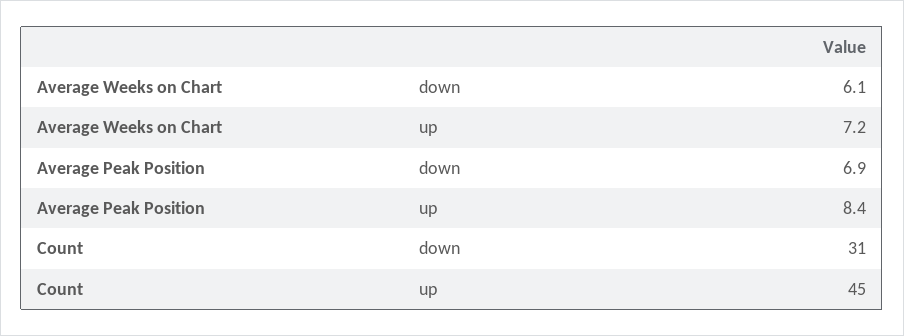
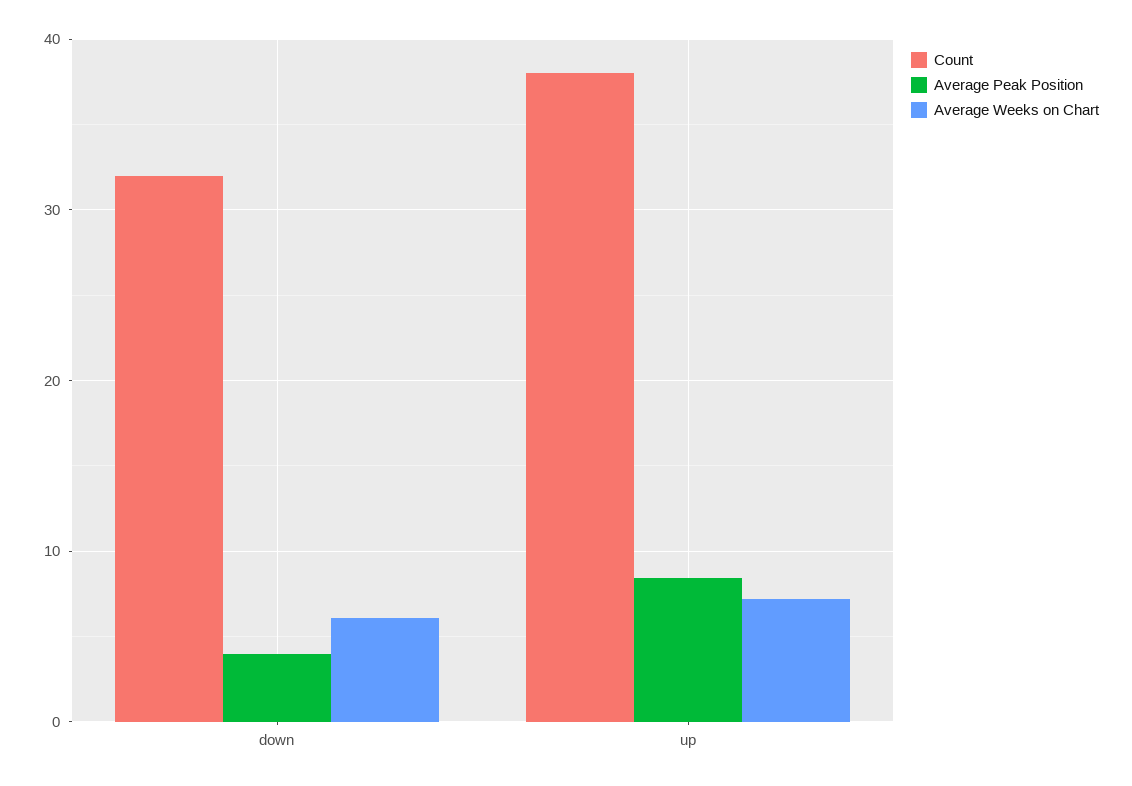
  {
    "Average Weeks on Chart": {
      "down": 6.1,
      "up": 7.2
    },
    "Average Peak Position": {
-     "down": 6.9,
+     "down": 4,
      "up": 8.4
    },
    "Count": {
-     "down": 31,
+     "down": 32,
-     "up": 45
+     "up": 38
    }
  }

